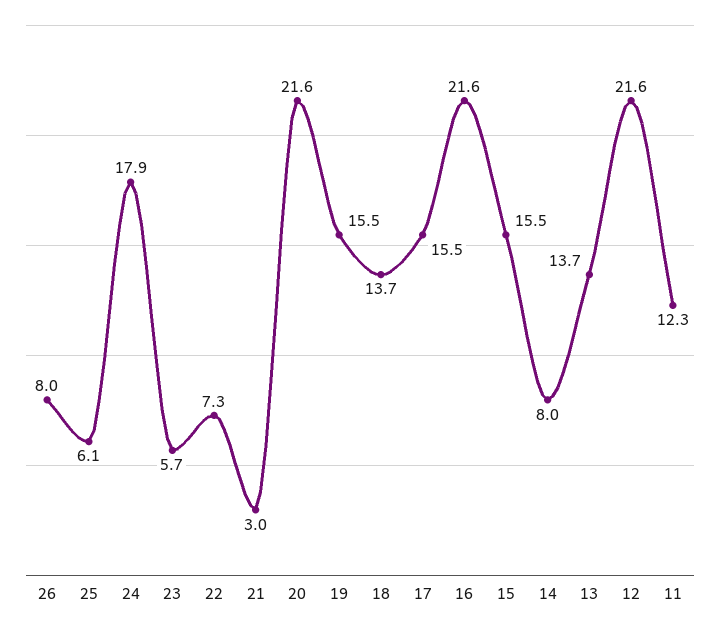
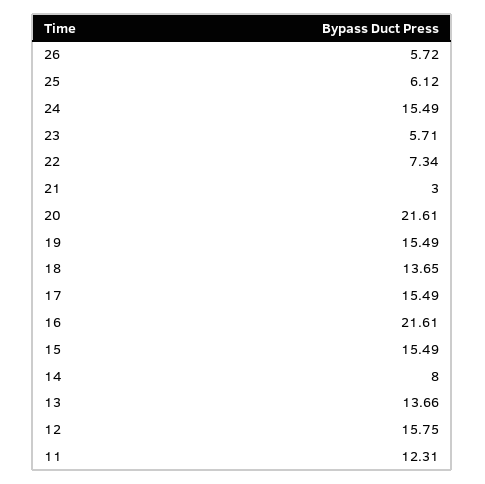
  {
-   "26": 8,
+   "26": 5.72,
    "25": 6.12,
-   "24": 17.9,
+   "24": 15.49,
    "23": 5.71,
    "22": 7.34,
    "21": 3,
    "20": 21.61,
    "19": 15.49,
    "18": 13.65,
    "17": 15.49,
    "16": 21.61,
    "15": 15.49,
    "14": 8,
    "13": 13.66,
-   "12": 21.6,
+   "12": 15.75,
    "11": 12.31
  }

